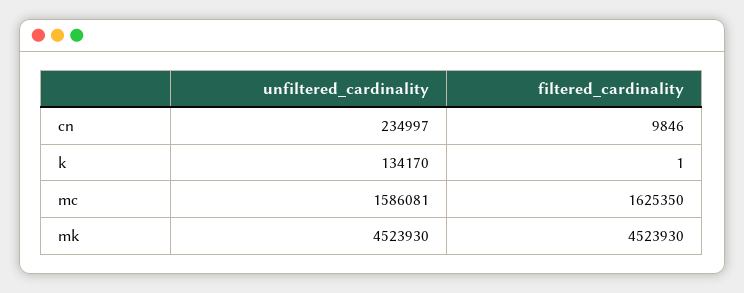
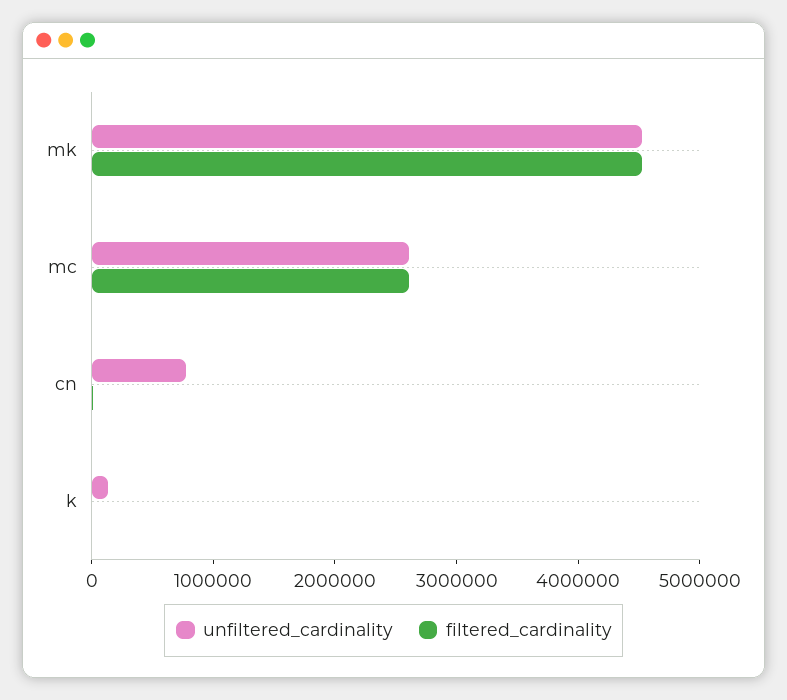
  {
    "unfiltered_cardinality": {
-     "cn": 234997,
+     "cn": 800000,
      "k": 134170,
-     "mc": 1586081,
+     "mc": 2600000,
      "mk": 4523930
    },
    "filtered_cardinality": {
      "cn": 9846,
      "k": 1,
-     "mc": 1625350,
+     "mc": 2600000,
      "mk": 4523930
    }
  }

